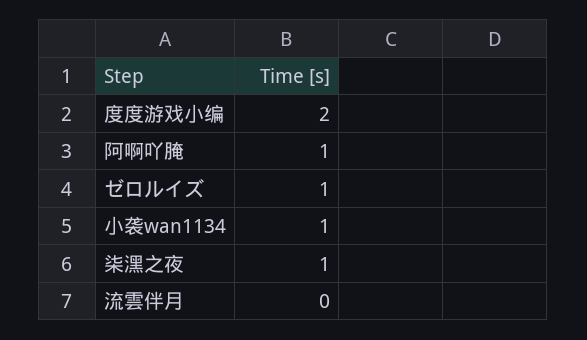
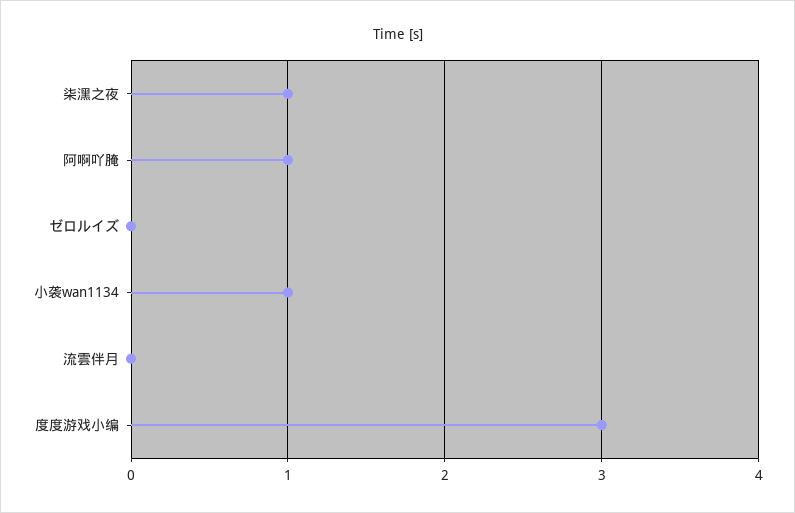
  {
-   "度度游戏小编": 2,
+   "度度游戏小编": 3,
    "阿啊吖腌": 1,
-   "ゼロルイズ": 1,
+   "ゼロルイズ": 0,
    "小袭wan1134": 1,
    "柒潶之夜": 1,
    "流雲伴月": 0
  }

